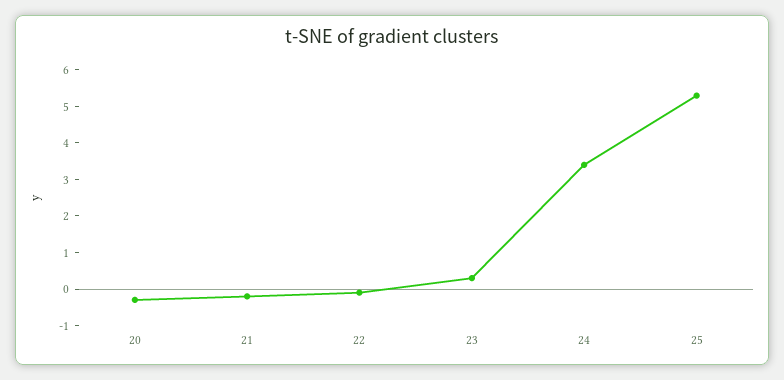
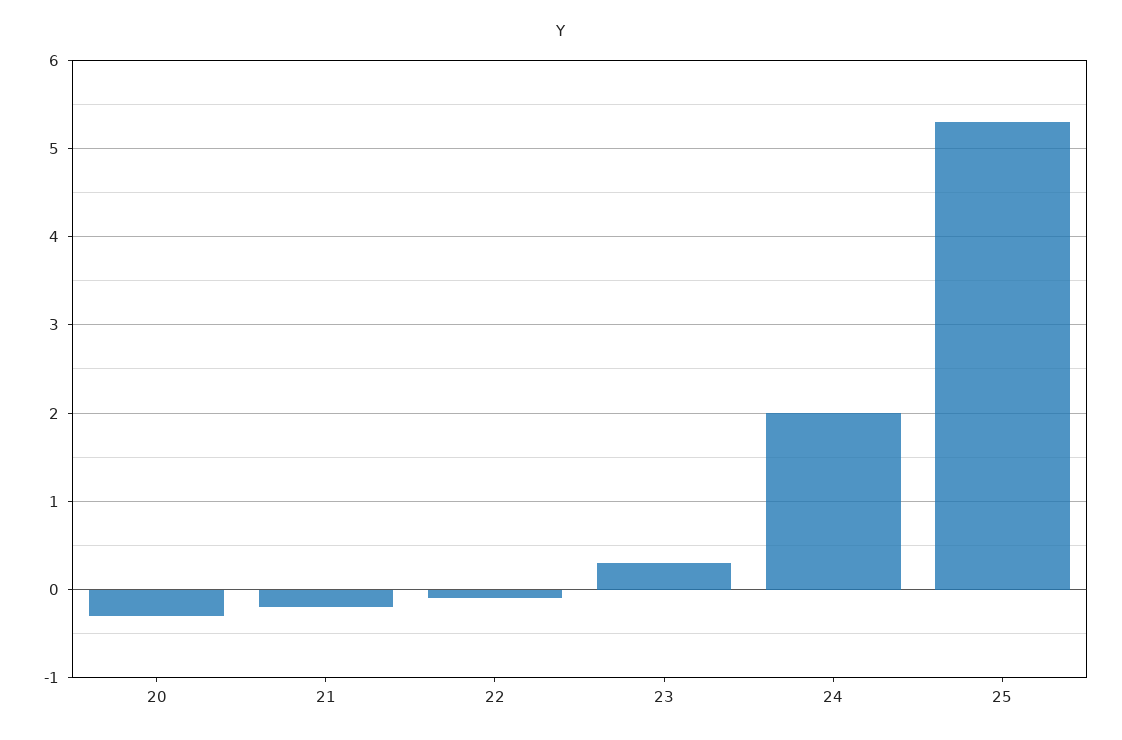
  {
    "20": -0.3,
    "21": -0.2,
    "22": -0.1,
    "23": 0.3,
-   "24": 3.5,
+   "24": 2,
    "25": 5.3
  }

